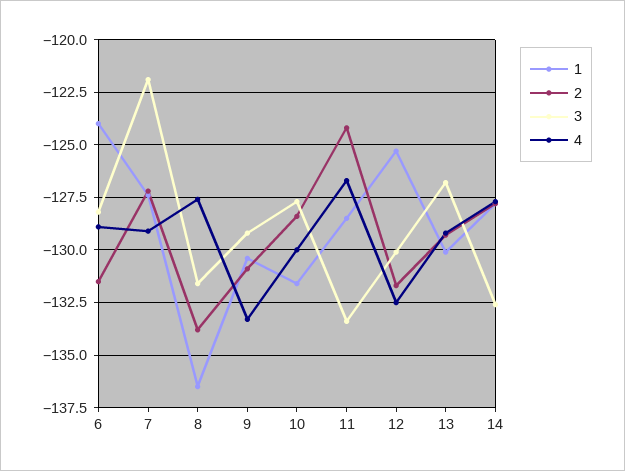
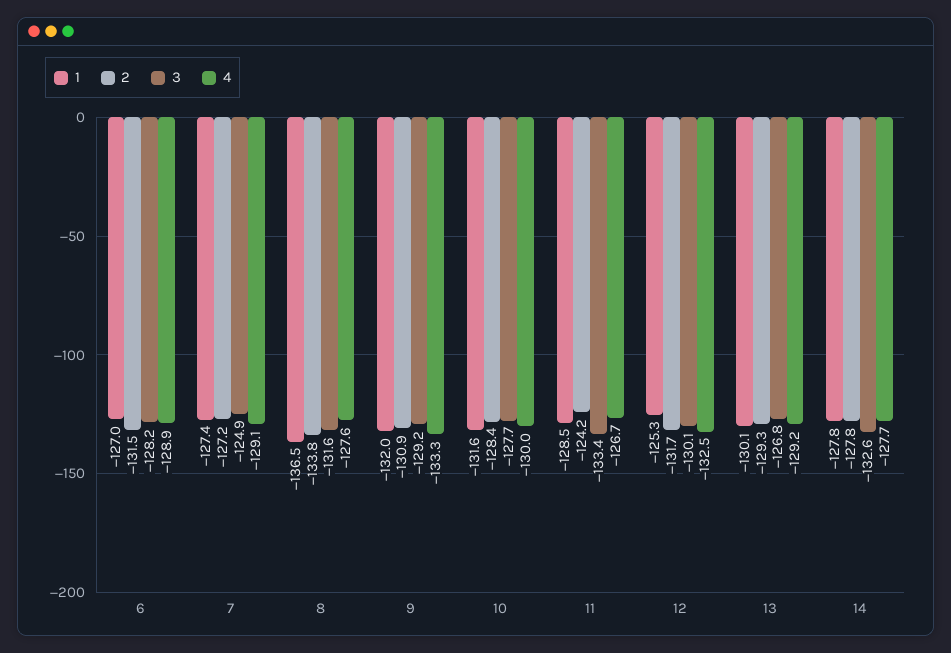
  {
    "1": {
-     "6": -124,
+     "6": -127,
      "7": -127.4,
      "8": -136.5,
-     "9": -130.5,
+     "9": -132,
      "10": -131.6,
      "11": -128.5,
      "12": -125.3,
      "13": -130.1,
      "14": -127.8
    },
    "2": {
      "6": -131.5,
      "7": -127.2,
      "8": -133.8,
      "9": -130.9,
      "10": -128.4,
      "11": -124.2,
      "12": -131.7,
      "13": -129.3,
      "14": -127.8
    },
    "3": {
      "6": -128.2,
-     "7": -122,
+     "7": -124.9,
      "8": -131.6,
      "9": -129.2,
      "10": -127.7,
      "11": -133.4,
      "12": -130.1,
      "13": -126.8,
      "14": -132.6
    },
    "4": {
      "6": -128.9,
      "7": -129.1,
      "8": -127.6,
      "9": -133.3,
      "10": -130,
      "11": -126.7,
      "12": -132.5,
      "13": -129.2,
      "14": -127.7
    }
  }

